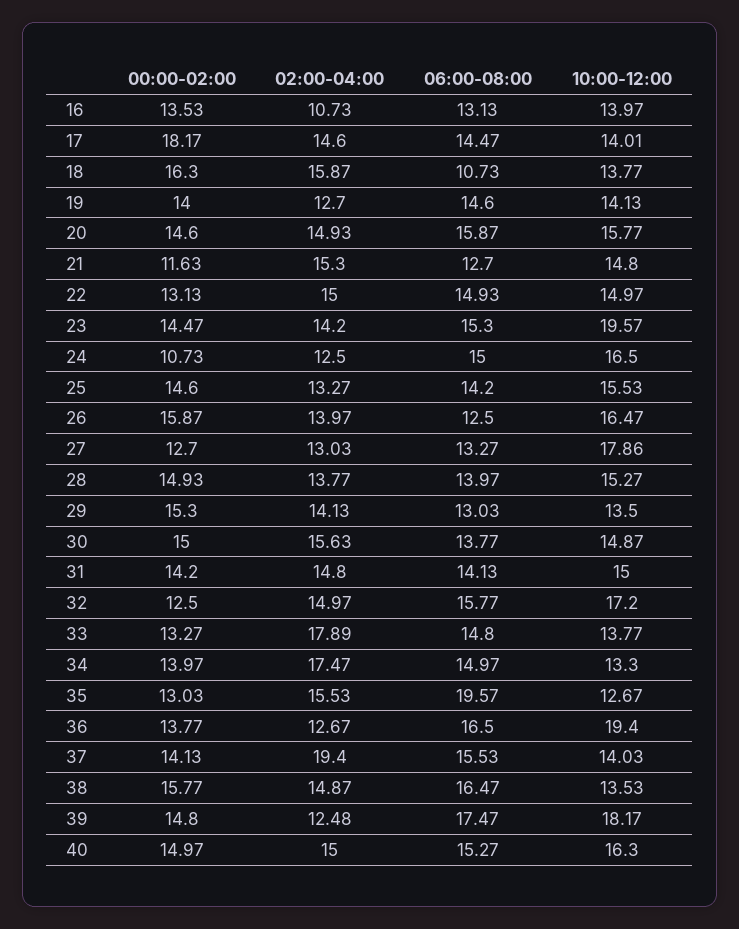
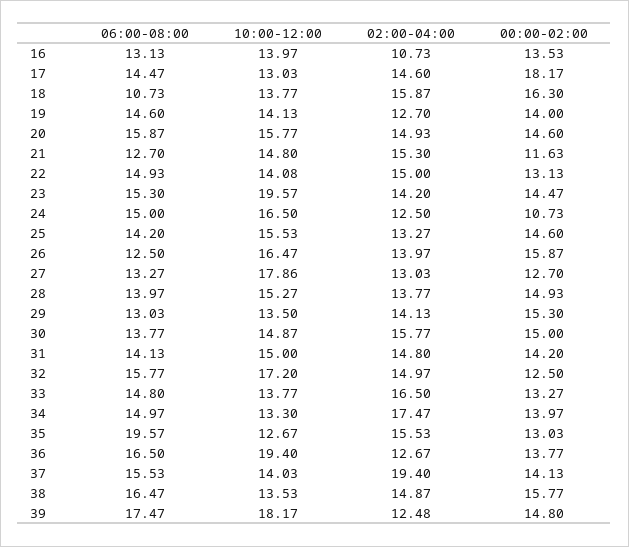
  {
    "00:00-02:00": {
      "16": 13.53,
      "17": 18.17,
      "18": 16.3,
      "19": 14,
      "20": 14.6,
      "21": 11.63,
      "22": 13.13,
      "23": 14.47,
      "24": 10.73,
      "25": 14.6,
      "26": 15.87,
      "27": 12.7,
      "28": 14.93,
      "29": 15.3,
      "30": 15,
      "31": 14.2,
      "32": 12.5,
      "33": 13.27,
      "34": 13.97,
      "35": 13.03,
      "36": 13.77,
      "37": 14.13,
      "38": 15.77,
-     "39": 14.8,
+     "39": 14.8
-     "40": 14.97
    },
    "02:00-04:00": {
      "16": 10.73,
      "17": 14.6,
      "18": 15.87,
      "19": 12.7,
      "20": 14.93,
      "21": 15.3,
      "22": 15,
      "23": 14.2,
      "24": 12.5,
      "25": 13.27,
      "26": 13.97,
      "27": 13.03,
      "28": 13.77,
      "29": 14.13,
-     "30": 15.63,
+     "30": 15.77,
      "31": 14.8,
      "32": 14.97,
-     "33": 17.89,
+     "33": 16.5,
      "34": 17.47,
      "35": 15.53,
      "36": 12.67,
      "37": 19.4,
      "38": 14.87,
-     "39": 12.48,
+     "39": 12.48
-     "40": 15
    },
    "06:00-08:00": {
      "16": 13.13,
      "17": 14.47,
      "18": 10.73,
      "19": 14.6,
      "20": 15.87,
      "21": 12.7,
      "22": 14.93,
      "23": 15.3,
      "24": 15,
      "25": 14.2,
      "26": 12.5,
      "27": 13.27,
      "28": 13.97,
      "29": 13.03,
      "30": 13.77,
      "31": 14.13,
      "32": 15.77,
      "33": 14.8,
      "34": 14.97,
      "35": 19.57,
      "36": 16.5,
      "37": 15.53,
      "38": 16.47,
-     "39": 17.47,
+     "39": 17.47
-     "40": 15.27
    },
    "10:00-12:00": {
      "16": 13.97,
-     "17": 14.01,
+     "17": 13.03,
      "18": 13.77,
      "19": 14.13,
      "20": 15.77,
      "21": 14.8,
-     "22": 14.97,
+     "22": 14.08,
      "23": 19.57,
      "24": 16.5,
      "25": 15.53,
      "26": 16.47,
      "27": 17.86,
      "28": 15.27,
      "29": 13.5,
      "30": 14.87,
      "31": 15,
      "32": 17.2,
      "33": 13.77,
      "34": 13.3,
      "35": 12.67,
      "36": 19.4,
      "37": 14.03,
      "38": 13.53,
-     "39": 18.17,
+     "39": 18.17
-     "40": 16.3
    }
  }

